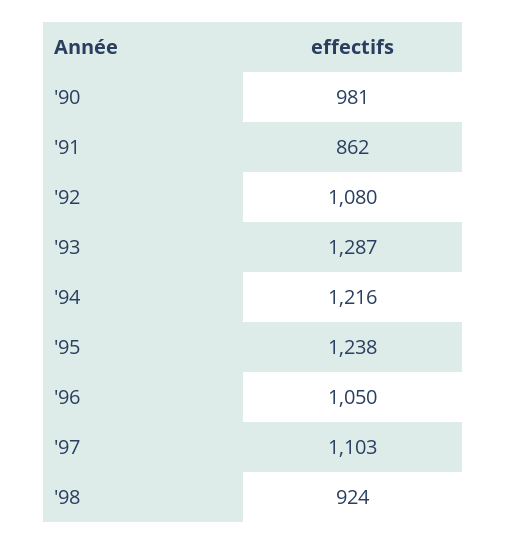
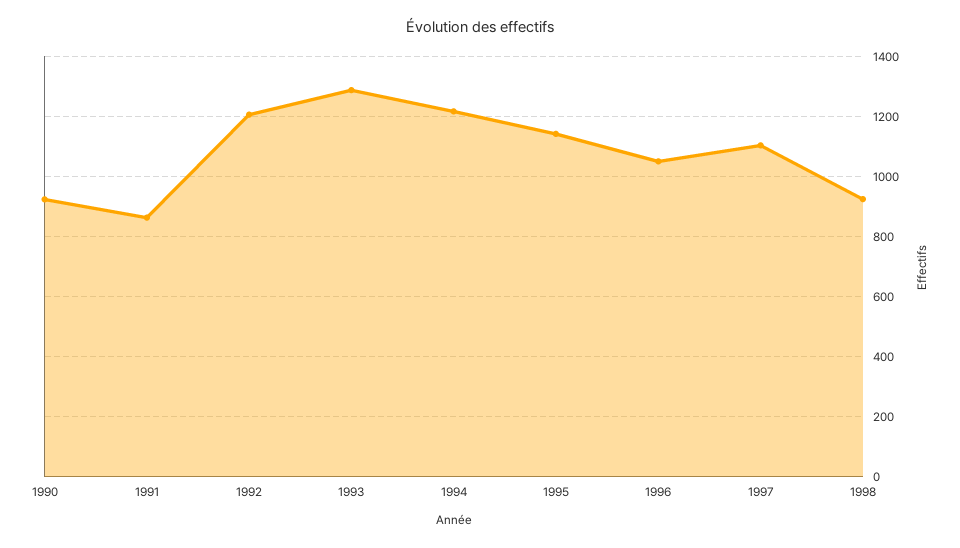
  {
-   "'90": 981,
+   "'90": 920,
    "'91": 862,
-   "'92": 1080,
+   "'92": 1200,
    "'93": 1287,
    "'94": 1216,
-   "'95": 1238,
+   "'95": 1140,
    "'96": 1050,
    "'97": 1103,
    "'98": 924
  }

